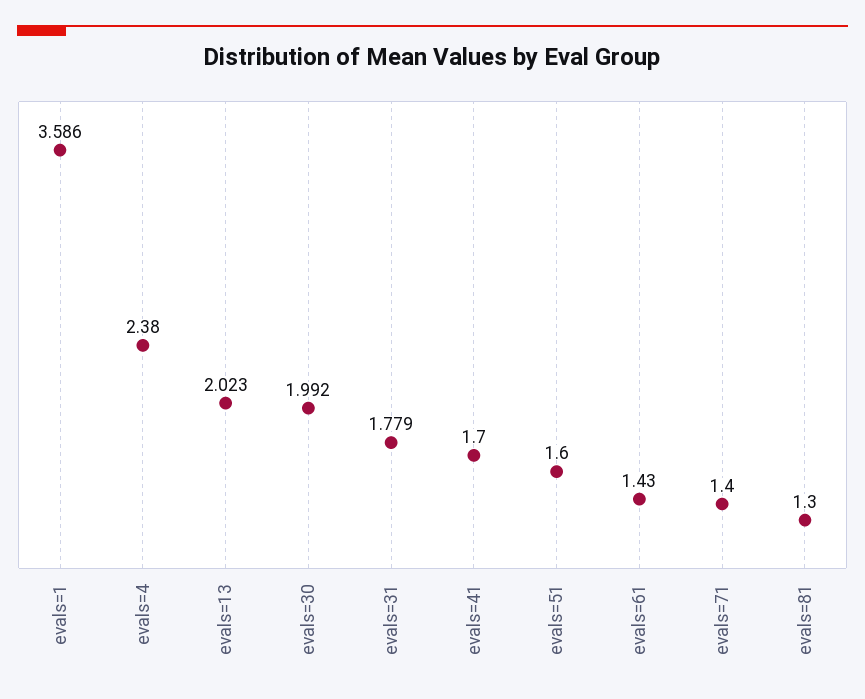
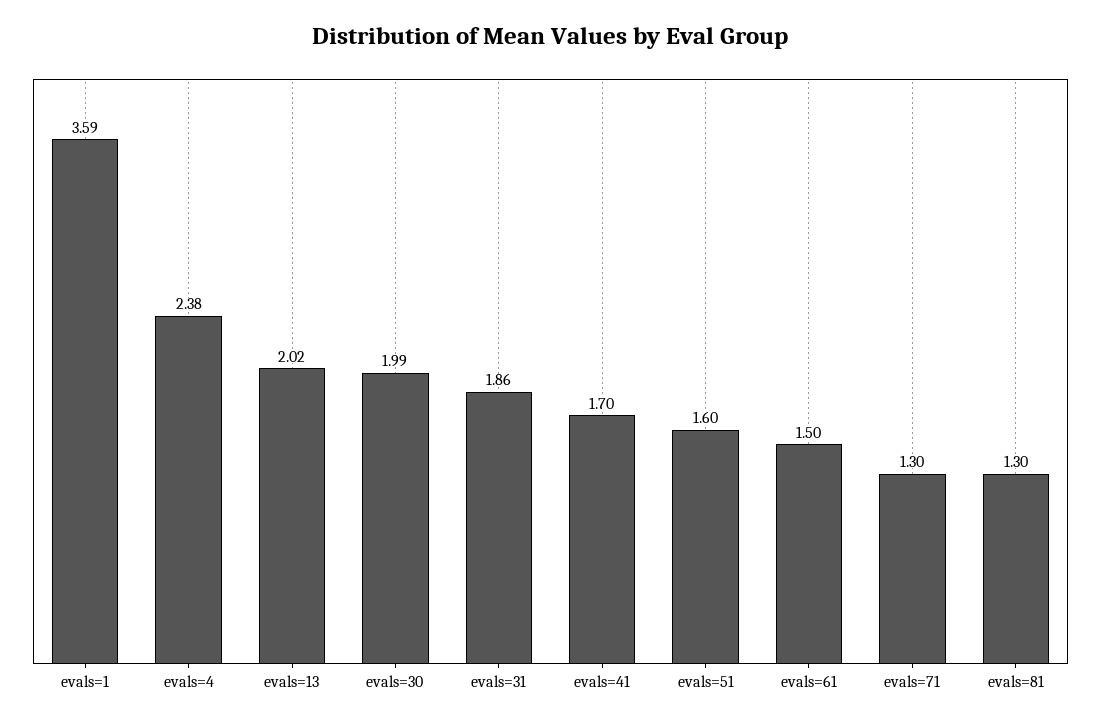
  {
    "evals=1": 3.586,
    "evals=4": 2.38,
    "evals=13": 2.023,
    "evals=30": 1.992,
-   "evals=31": 1.779,
+   "evals=31": 1.86,
    "evals=41": 1.7,
    "evals=51": 1.6,
-   "evals=61": 1.43,
+   "evals=61": 1.5,
-   "evals=71": 1.4,
+   "evals=71": 1.3,
    "evals=81": 1.3
  }

